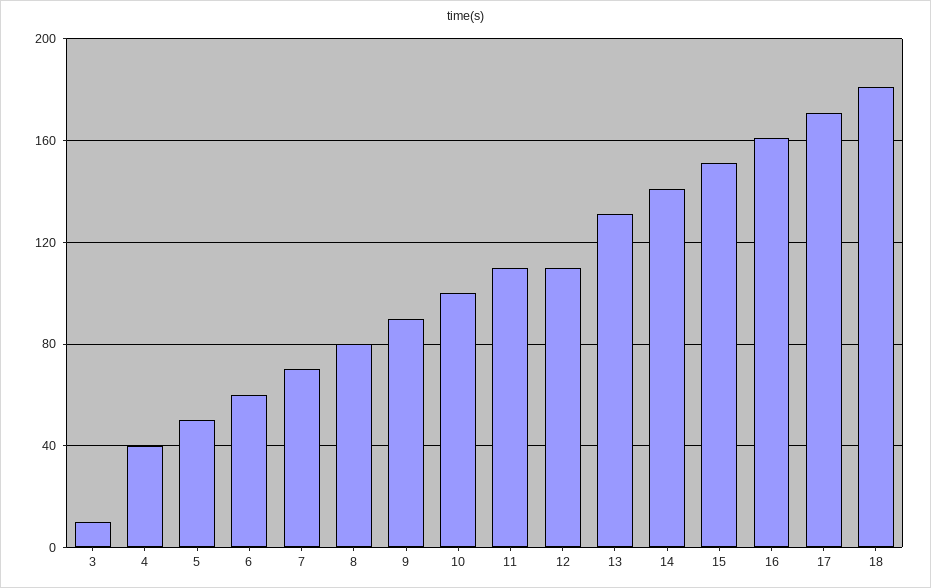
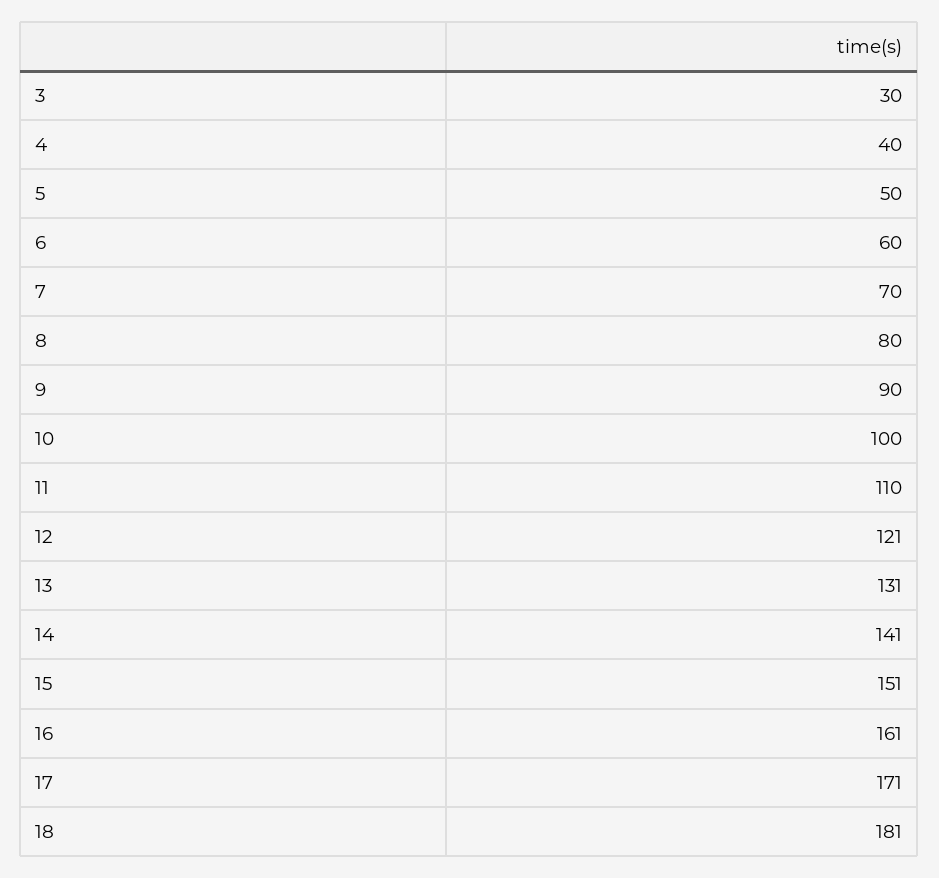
  {
-   "3": 10,
+   "3": 30,
    "4": 40,
    "5": 50,
    "6": 60,
    "7": 70,
    "8": 80,
    "9": 90,
    "10": 100,
    "11": 110,
-   "12": 110,
+   "12": 121,
    "13": 131,
    "14": 141,
    "15": 151,
    "16": 161,
    "17": 171,
    "18": 181
  }

